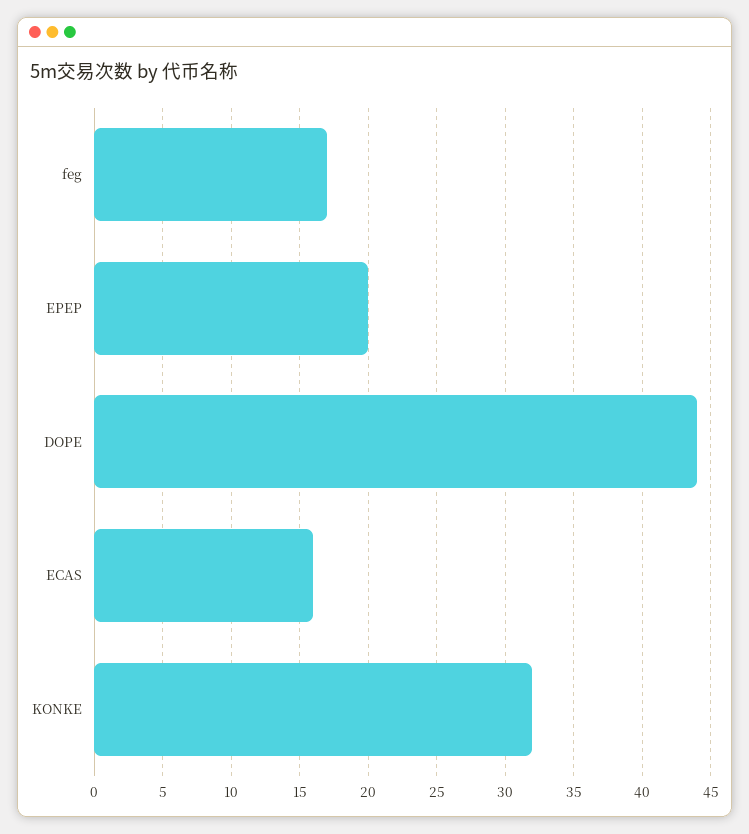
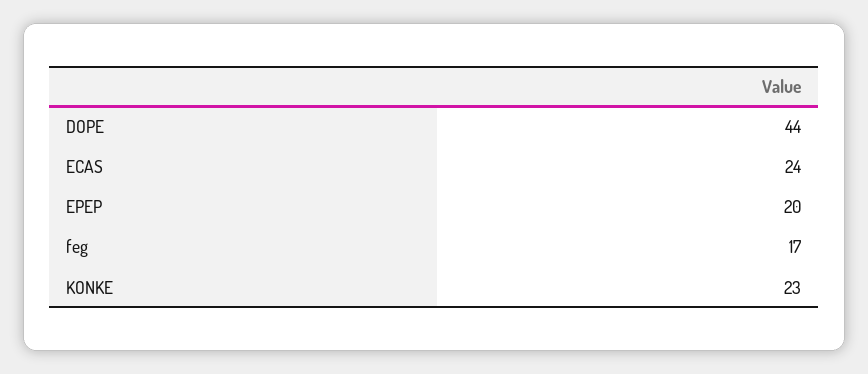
  {
    "feg": 17,
    "EPEP": 20,
    "DOPE": 44,
-   "ECAS": 16,
+   "ECAS": 24,
-   "KONKE": 32
+   "KONKE": 23
  }

